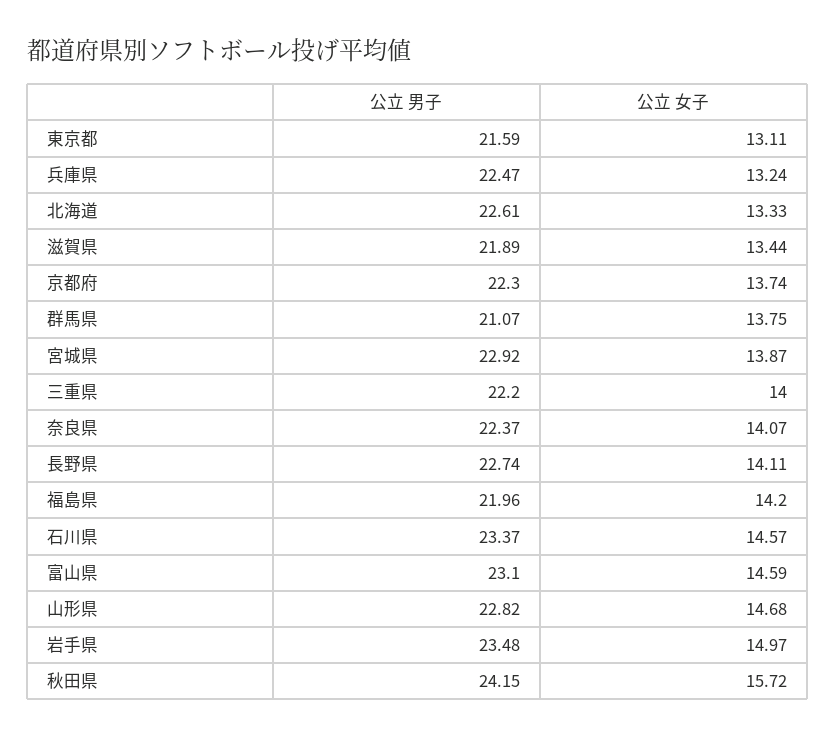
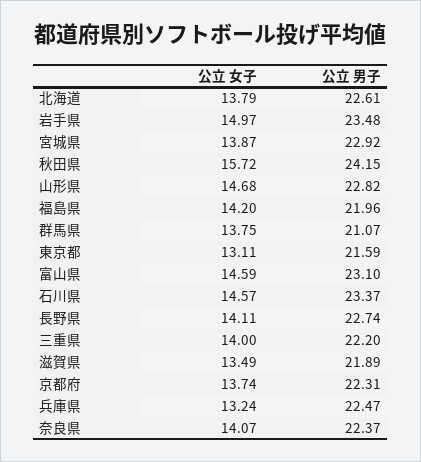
  {
    "公立 男子": {
      "東京都": 21.59,
      "兵庫県": 22.47,
      "北海道": 22.61,
      "滋賀県": 21.89,
-     "京都府": 22.3,
+     "京都府": 22.31,
      "群馬県": 21.07,
      "宮城県": 22.92,
      "三重県": 22.2,
      "奈良県": 22.37,
      "長野県": 22.74,
      "福島県": 21.96,
      "石川県": 23.37,
      "富山県": 23.1,
      "山形県": 22.82,
      "岩手県": 23.48,
      "秋田県": 24.15
    },
    "公立 女子": {
      "東京都": 13.11,
      "兵庫県": 13.24,
-     "北海道": 13.33,
+     "北海道": 13.79,
-     "滋賀県": 13.44,
+     "滋賀県": 13.49,
      "京都府": 13.74,
      "群馬県": 13.75,
      "宮城県": 13.87,
      "三重県": 14,
      "奈良県": 14.07,
      "長野県": 14.11,
      "福島県": 14.2,
      "石川県": 14.57,
      "富山県": 14.59,
      "山形県": 14.68,
      "岩手県": 14.97,
      "秋田県": 15.72
    }
  }

